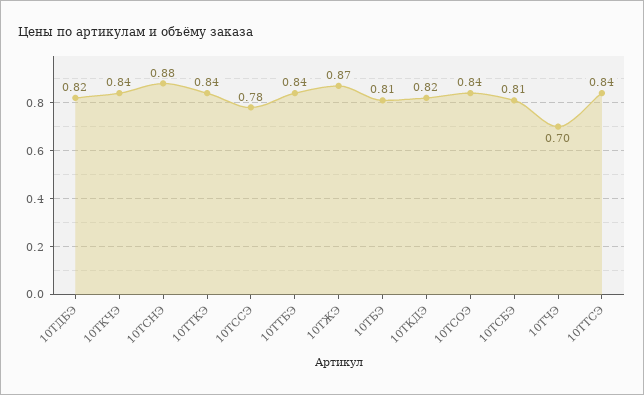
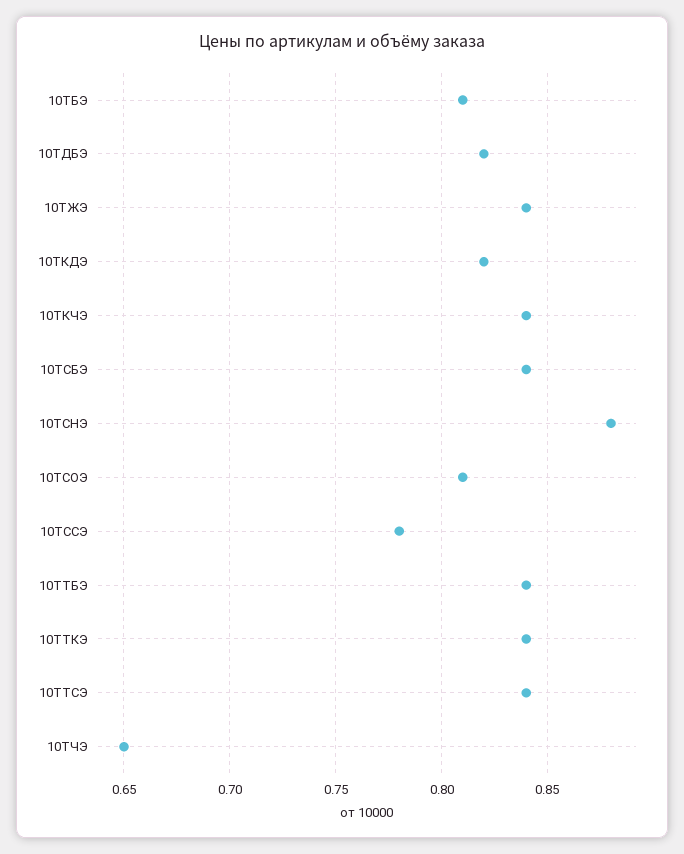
  {
    "10ТДБЭ": 0.82,
    "10ТКЧЭ": 0.84,
    "10ТСНЭ": 0.88,
    "10ТТКЭ": 0.84,
    "10ТССЭ": 0.78,
    "10ТТБЭ": 0.84,
-   "10ТЖЭ": 0.87,
+   "10ТЖЭ": 0.84,
    "10ТБЭ": 0.81,
    "10ТКДЭ": 0.82,
-   "10ТСОЭ": 0.84,
+   "10ТСОЭ": 0.81,
-   "10ТСБЭ": 0.81,
+   "10ТСБЭ": 0.84,
-   "10ТЧЭ": 0.7,
+   "10ТЧЭ": 0.65,
    "10ТТСЭ": 0.84
  }

